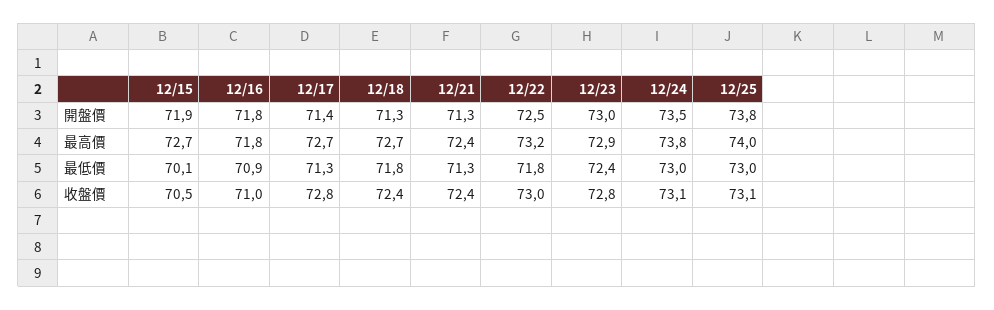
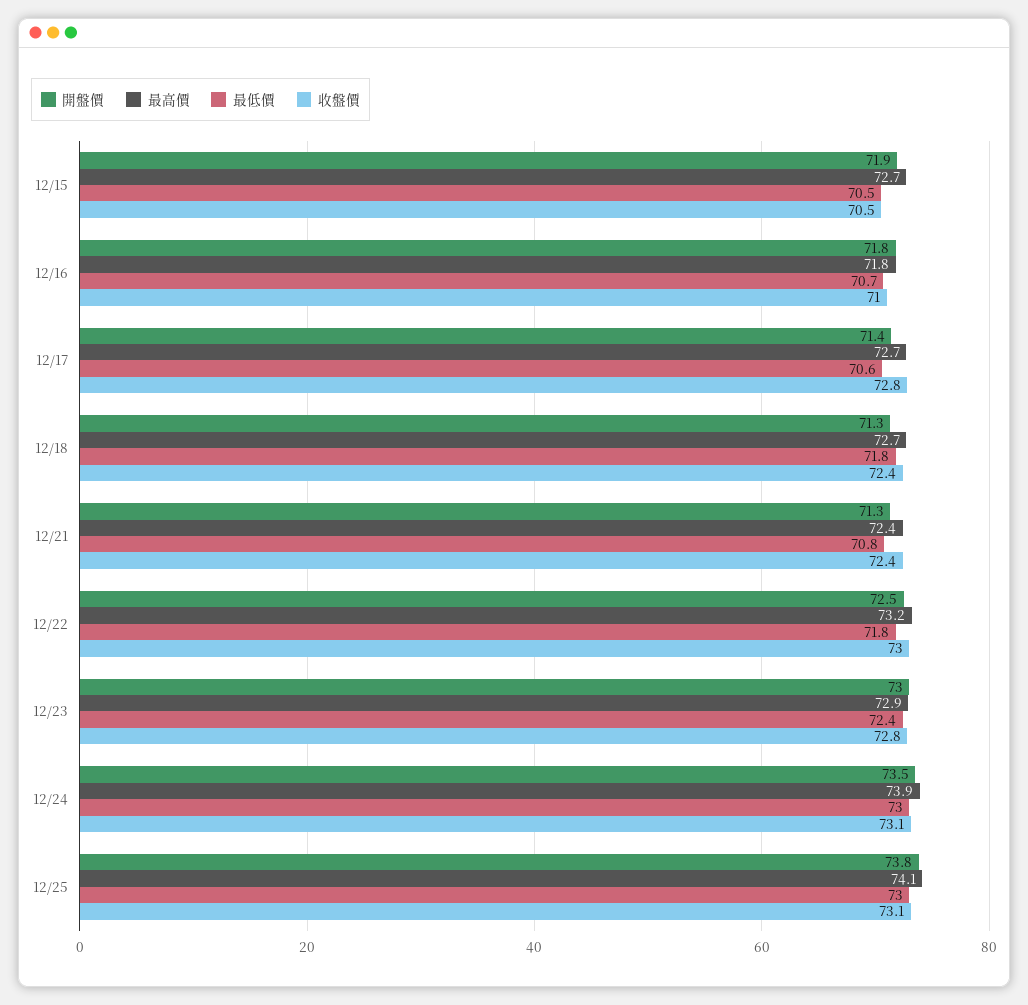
  {
    "開盤價": {
      "12/15": 71.9,
      "12/16": 71.8,
      "12/17": 71.4,
      "12/18": 71.3,
      "12/21": 71.3,
      "12/22": 72.5,
      "12/23": 73,
      "12/24": 73.5,
      "12/25": 73.8
    },
    "最高價": {
      "12/15": 72.7,
      "12/16": 71.8,
      "12/17": 72.7,
      "12/18": 72.7,
      "12/21": 72.4,
      "12/22": 73.2,
      "12/23": 72.9,
-     "12/24": 73.8,
+     "12/24": 73.9,
-     "12/25": 74
+     "12/25": 74.1
    },
    "最低價": {
-     "12/15": 70.1,
+     "12/15": 70.5,
-     "12/16": 70.9,
+     "12/16": 70.7,
-     "12/17": 71.3,
+     "12/17": 70.6,
      "12/18": 71.8,
-     "12/21": 71.3,
+     "12/21": 70.8,
      "12/22": 71.8,
      "12/23": 72.4,
      "12/24": 73,
      "12/25": 73
    },
    "收盤價": {
      "12/15": 70.5,
      "12/16": 71,
      "12/17": 72.8,
      "12/18": 72.4,
      "12/21": 72.4,
      "12/22": 73,
      "12/23": 72.8,
      "12/24": 73.1,
      "12/25": 73.1
    }
  }

